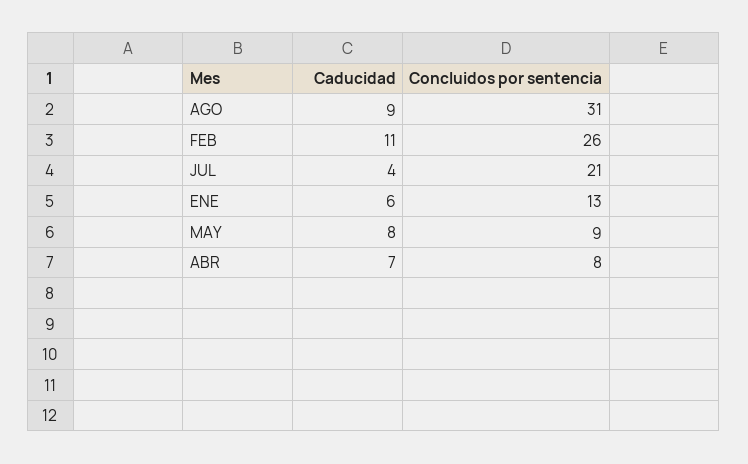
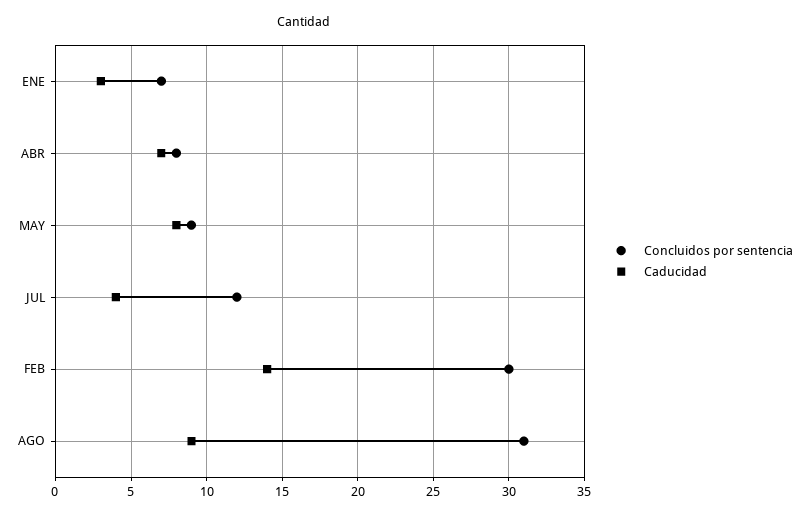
  {
    "Caducidad": {
      "AGO": 9,
-     "FEB": 11,
+     "FEB": 14,
      "JUL": 4,
-     "ENE": 6,
+     "ENE": 3,
      "MAY": 8,
      "ABR": 7
    },
    "Concluidos por sentencia": {
      "AGO": 31,
-     "FEB": 26,
+     "FEB": 30,
-     "JUL": 21,
+     "JUL": 12,
-     "ENE": 13,
+     "ENE": 7,
      "MAY": 9,
      "ABR": 8
    }
  }

